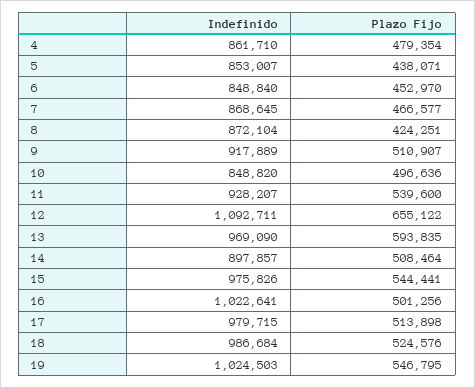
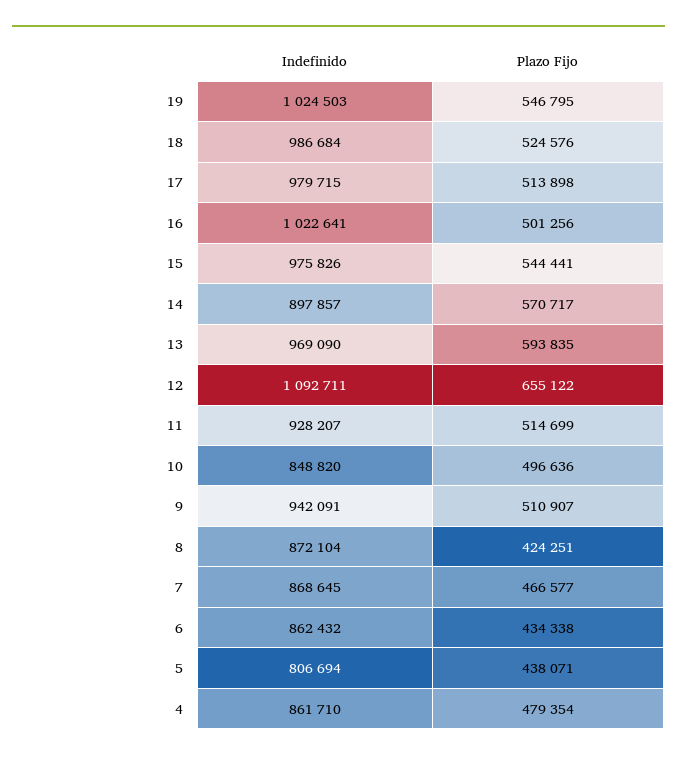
  {
    "Indefinido": {
      "4": 861710,
-     "5": 853007,
+     "5": 806694,
-     "6": 848840,
+     "6": 862432,
      "7": 868645,
      "8": 872104,
-     "9": 917889,
+     "9": 942091,
      "10": 848820,
      "11": 928207,
      "12": 1092711,
      "13": 969090,
      "14": 897857,
      "15": 975826,
      "16": 1022641,
      "17": 979715,
      "18": 986684,
      "19": 1024503
    },
    "Plazo Fijo": {
      "4": 479354,
      "5": 438071,
-     "6": 452970,
+     "6": 434338,
      "7": 466577,
      "8": 424251,
      "9": 510907,
      "10": 496636,
-     "11": 539600,
+     "11": 514699,
      "12": 655122,
      "13": 593835,
-     "14": 508464,
+     "14": 570717,
      "15": 544441,
      "16": 501256,
      "17": 513898,
      "18": 524576,
      "19": 546795
    }
  }

